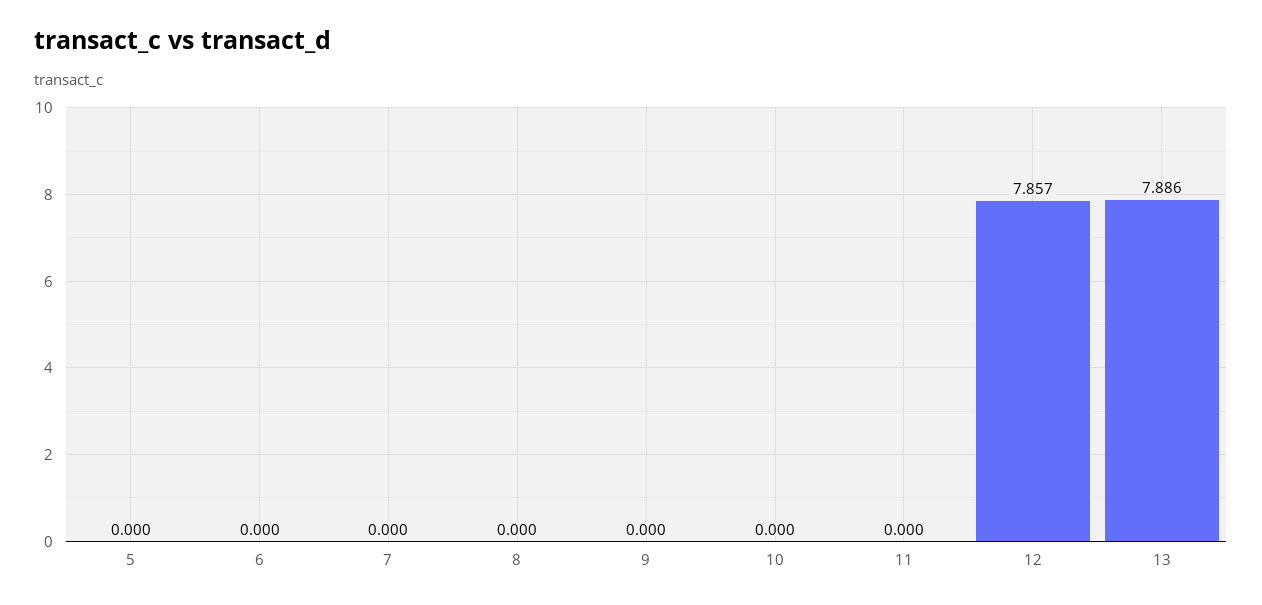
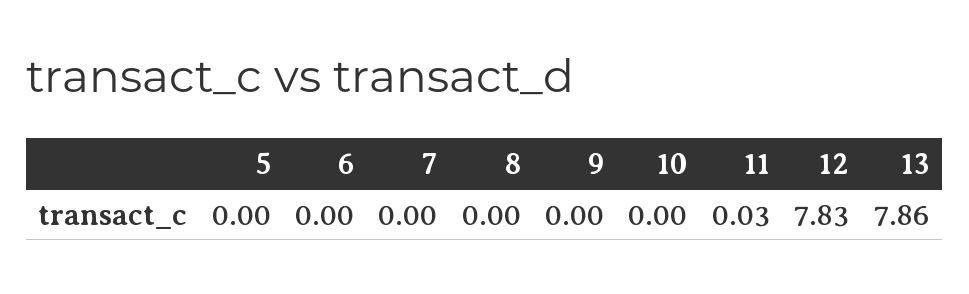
  {
    "5": 0,
    "6": 0,
    "7": 0,
    "8": 0,
    "9": 0,
    "10": 0,
-   "11": 0,
+   "11": 0.03,
-   "12": 7.857,
+   "12": 7.83,
-   "13": 7.886
+   "13": 7.86
  }

